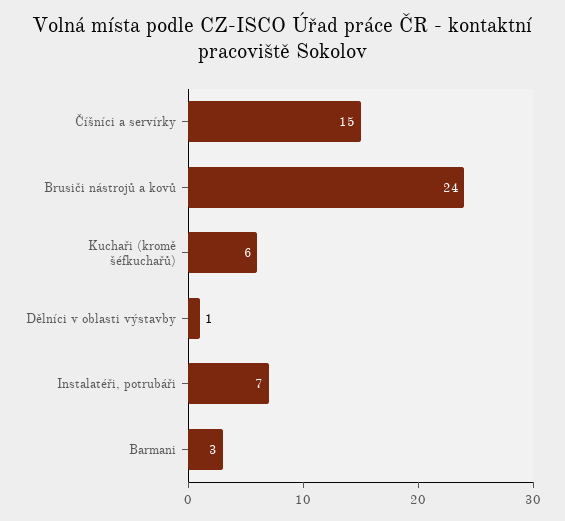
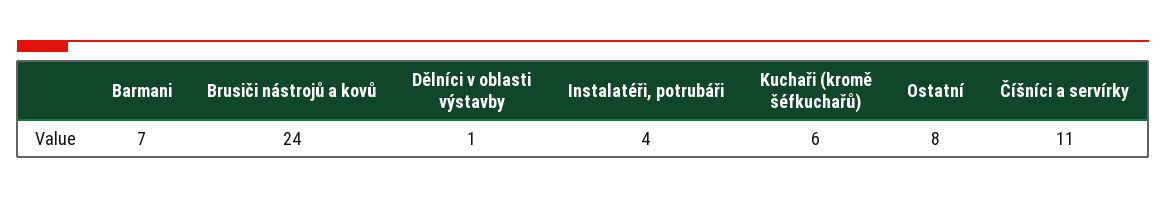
  {
-   "Číšníci a servírky": 15,
+   "Číšníci a servírky": 11,
    "Brusiči nástrojů a kovů": 24,
    "Kuchaři (kromě šéfkuchařů)": 6,
    "Dělníci v oblasti výstavby": 1,
-   "Instalatéři, potrubáři": 7,
+   "Instalatéři, potrubáři": 4,
-   "Barmani": 3
+   "Barmani": 7,
+   "Ostatní": 8
  }

